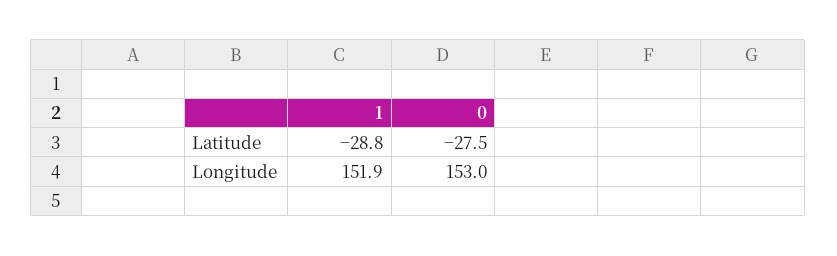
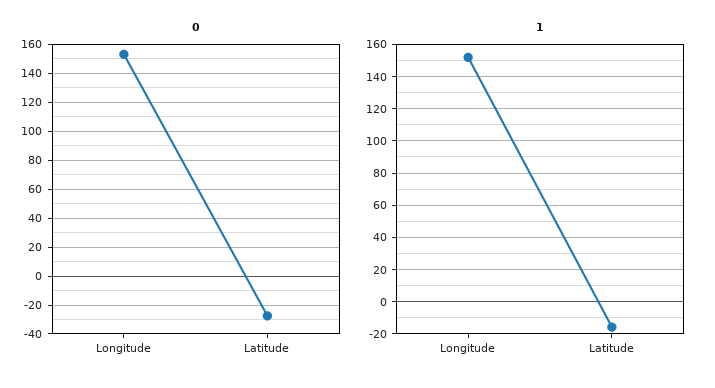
  {
    "1": {
-     "Latitude": -28.8,
+     "Latitude": -15,
      "Longitude": 151.9
    },
    "0": {
      "Latitude": -27.5,
      "Longitude": 153
    }
  }

